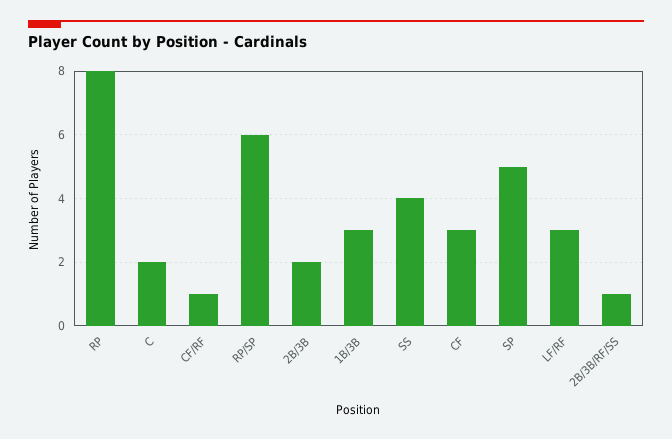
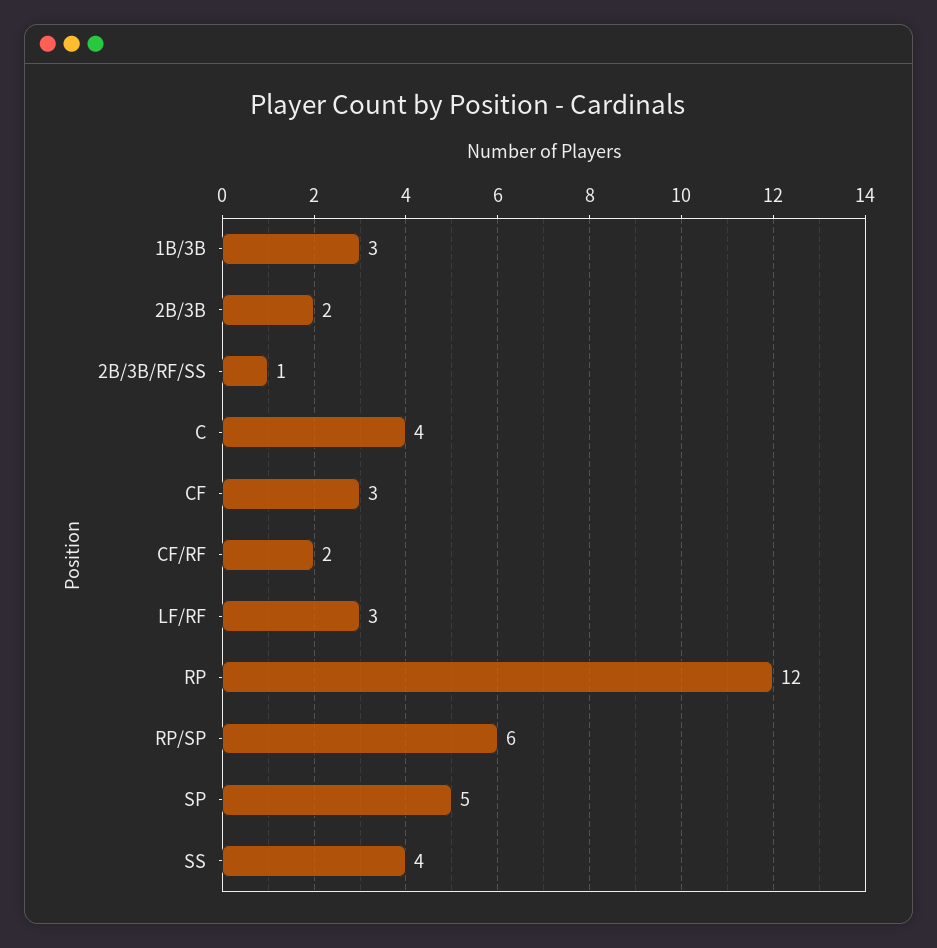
  {
-   "RP": 8,
+   "RP": 12,
-   "C": 2,
+   "C": 4,
-   "CF/RF": 1,
+   "CF/RF": 2,
    "RP/SP": 6,
    "2B/3B": 2,
    "1B/3B": 3,
    "SS": 4,
    "CF": 3,
    "SP": 5,
    "LF/RF": 3,
    "2B/3B/RF/SS": 1
  }

